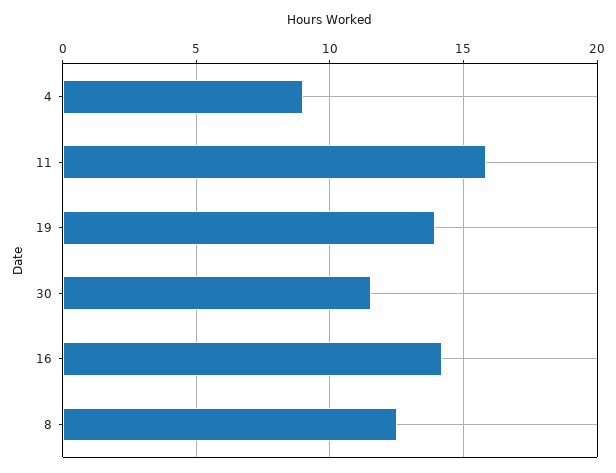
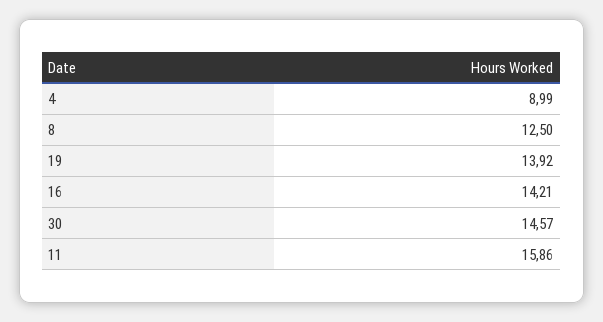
  {
    "4": 8.99,
    "11": 15.86,
    "19": 13.92,
-   "30": 11.5,
+   "30": 14.57,
    "16": 14.21,
    "8": 12.5
  }

